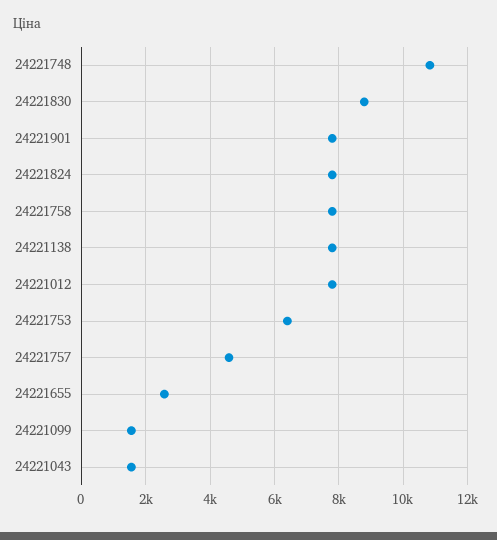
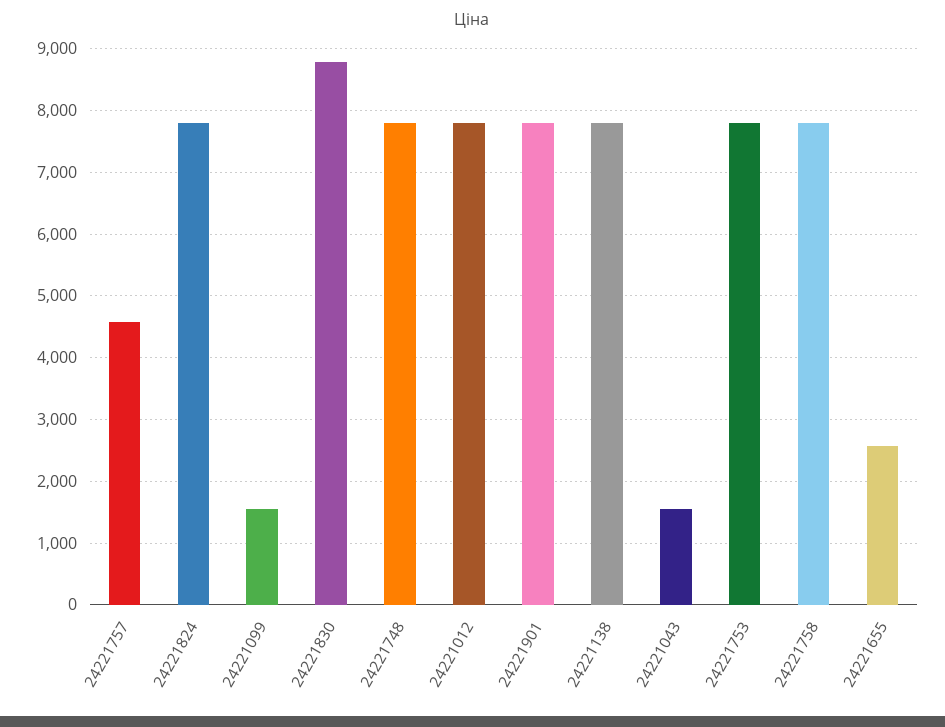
  {
-   "24221748": 10800,
+   "24221748": 7800,
    "24221830": 8800,
    "24221901": 7800,
    "24221824": 7800,
    "24221758": 7800,
    "24221138": 7800,
    "24221012": 7800,
-   "24221753": 6400,
+   "24221753": 7800,
    "24221757": 4600,
    "24221655": 2600,
    "24221099": 1500,
    "24221043": 1500
  }

